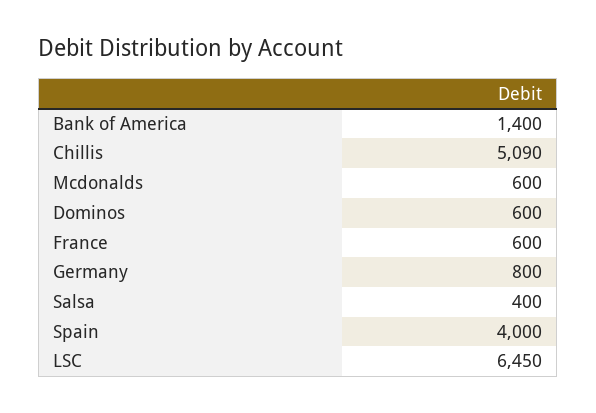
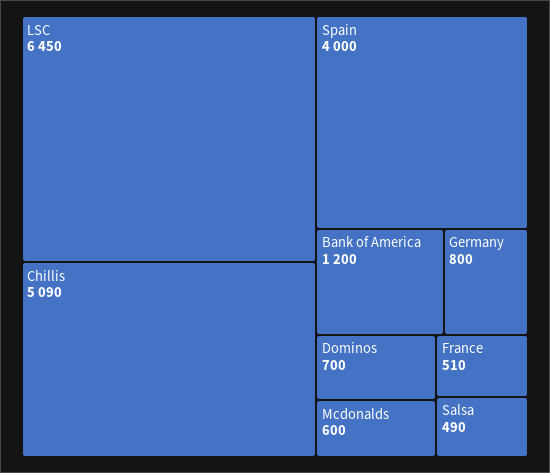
  {
-   "Bank of America": 1400,
+   "Bank of America": 1200,
    "Chillis": 5090,
    "Mcdonalds": 600,
-   "Dominos": 600,
+   "Dominos": 700,
-   "France": 600,
+   "France": 510,
    "Germany": 800,
-   "Salsa": 400,
+   "Salsa": 490,
    "Spain": 4000,
    "LSC": 6450
  }

